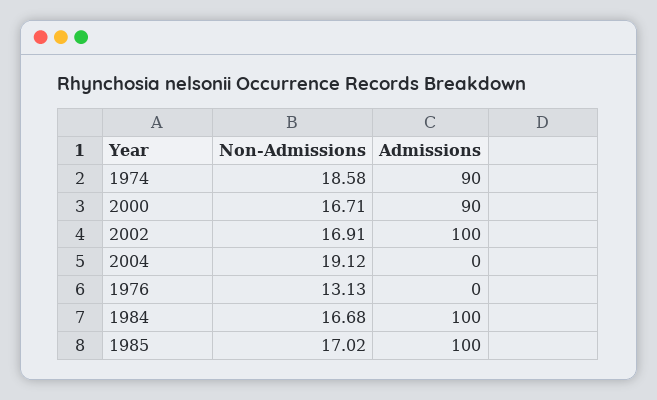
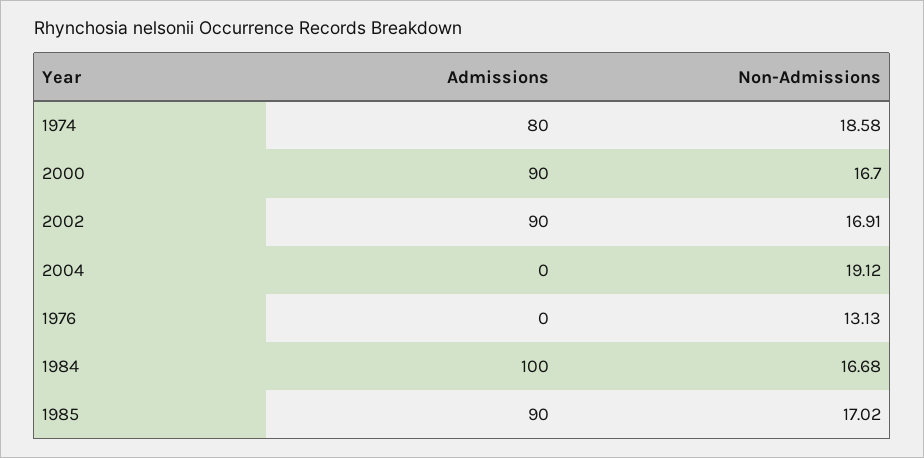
  {
    "Non-Admissions": {
      "1974": 18.58,
-     "2000": 16.71,
+     "2000": 16.7,
      "2002": 16.91,
      "2004": 19.12,
      "1976": 13.13,
      "1984": 16.68,
      "1985": 17.02
    },
    "Admissions": {
-     "1974": 90,
+     "1974": 80,
      "2000": 90,
-     "2002": 100,
+     "2002": 90,
      "2004": 0,
      "1976": 0,
      "1984": 100,
-     "1985": 100
+     "1985": 90
    }
  }

